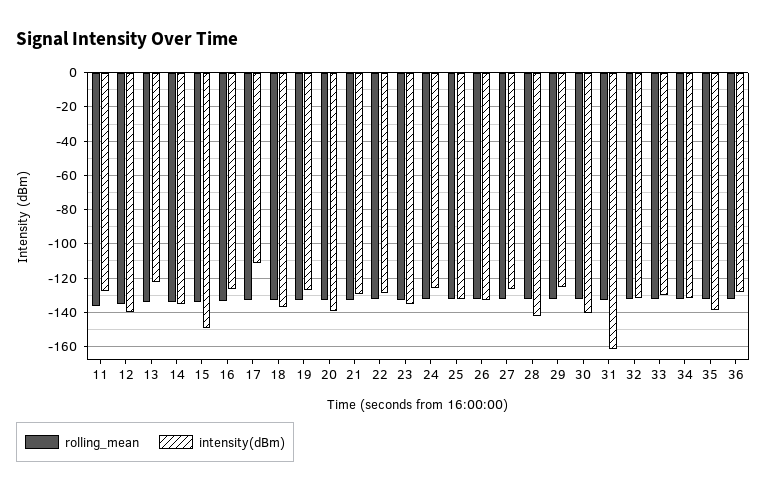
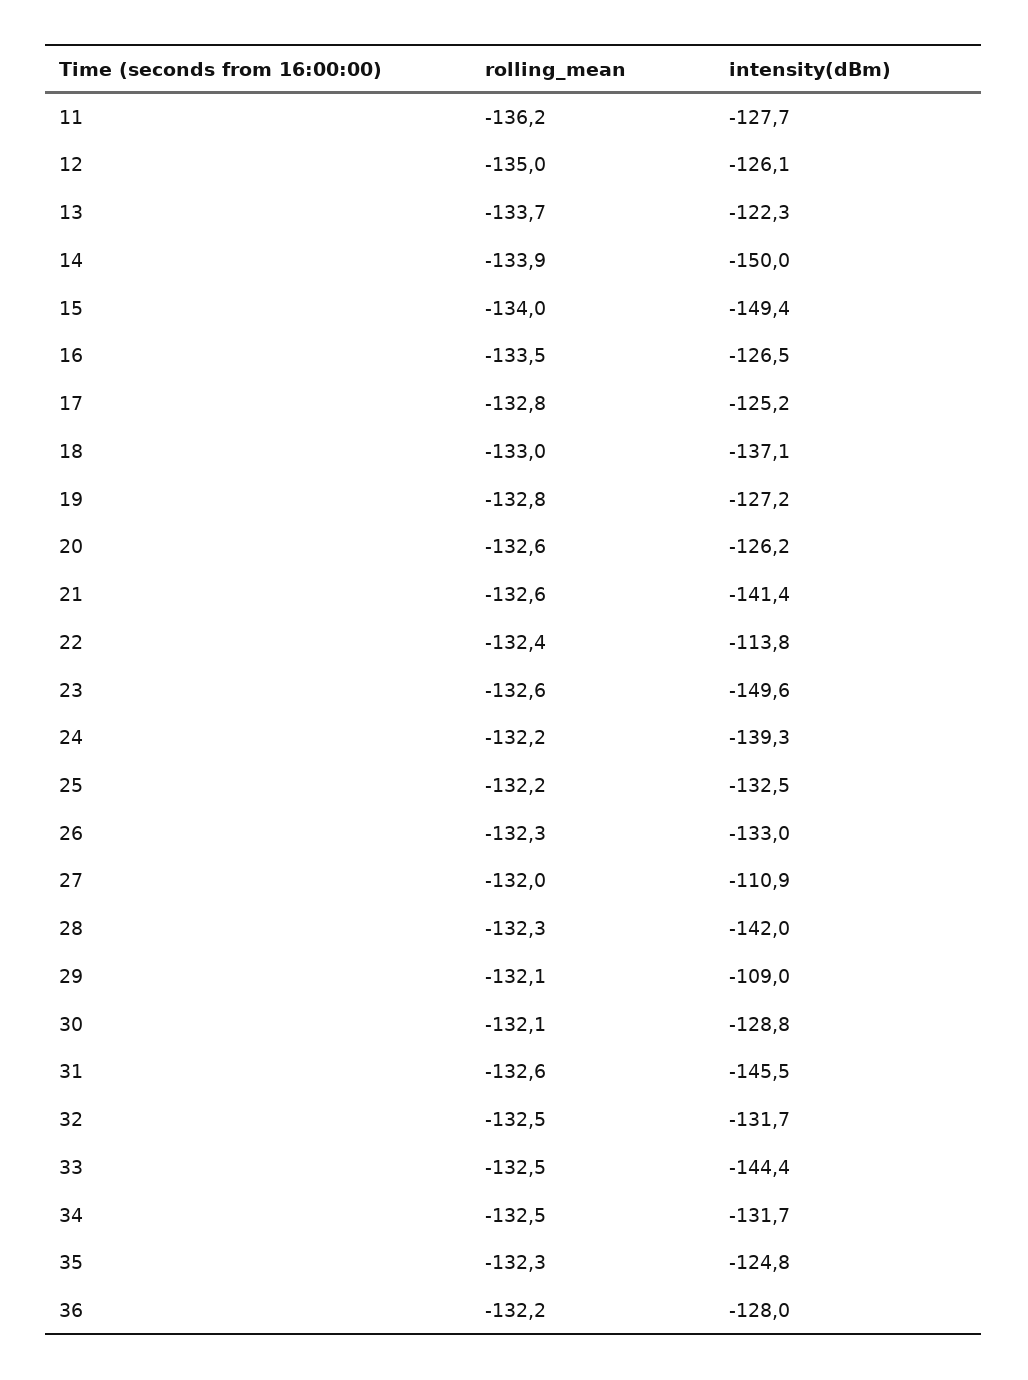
  {
    "rolling_mean": {
      "11": -136.2,
      "12": -135,
      "13": -133.7,
      "14": -133.9,
      "15": -134,
      "16": -133.5,
      "17": -132.8,
      "18": -133,
      "19": -132.8,
      "20": -132.6,
      "21": -132.6,
      "22": -132.4,
      "23": -132.6,
      "24": -132.2,
      "25": -132.2,
      "26": -132.3,
      "27": -132,
      "28": -132.3,
      "29": -132.1,
      "30": -132.1,
      "31": -132.6,
      "32": -132.5,
      "33": -132.5,
      "34": -132.5,
      "35": -132.3,
      "36": -132.2
    },
    "intensity(dBm)": {
      "11": -127.7,
-     "12": -140,
+     "12": -126.1,
      "13": -122.3,
-     "14": -135,
+     "14": -150,
      "15": -149.4,
      "16": -126.5,
-     "17": -110,
+     "17": -125.2,
      "18": -137.1,
      "19": -127.2,
-     "20": -140,
+     "20": -126.2,
-     "21": -130,
+     "21": -141.4,
-     "22": -130,
+     "22": -113.8,
-     "23": -135,
+     "23": -149.6,
-     "24": -125,
+     "24": -139.3,
      "25": -132.5,
      "26": -133,
-     "27": -125,
+     "27": -110.9,
      "28": -142,
-     "29": -125,
+     "29": -109,
-     "30": -140,
+     "30": -128.8,
-     "31": -160,
+     "31": -145.5,
      "32": -131.7,
-     "33": -130,
+     "33": -144.4,
      "34": -131.7,
-     "35": -140,
+     "35": -124.8,
      "36": -128
    }
  }

